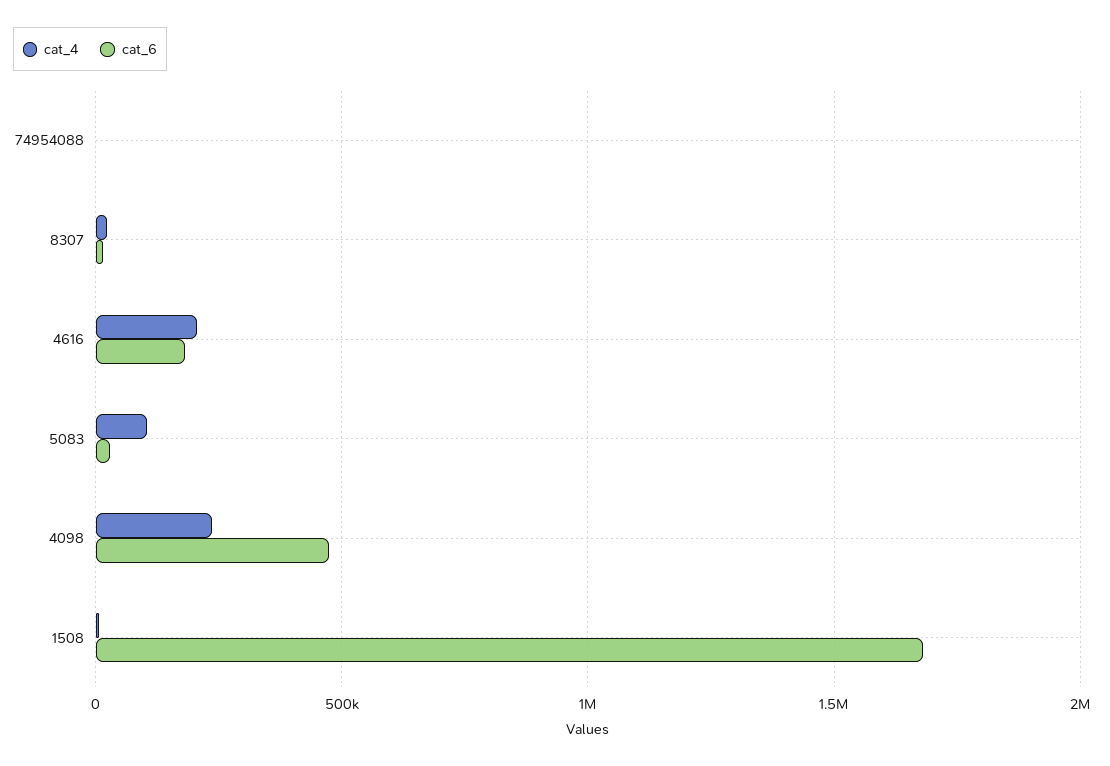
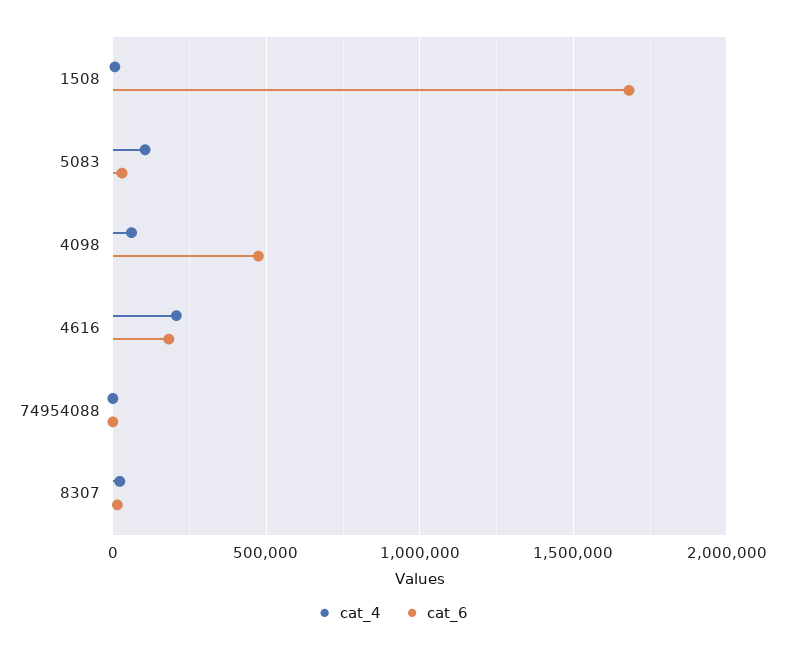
  {
    "cat_4": {
      "74954088": 0,
      "8307": 0,
      "4616": 200000,
      "5083": 100000,
-     "4098": 250000,
+     "4098": 50000,
      "1508": 0
    },
    "cat_6": {
      "74954088": 0,
      "8307": 0,
      "4616": 200000,
      "5083": 50000,
      "4098": 450000,
      "1508": 1700000
    }
  }

